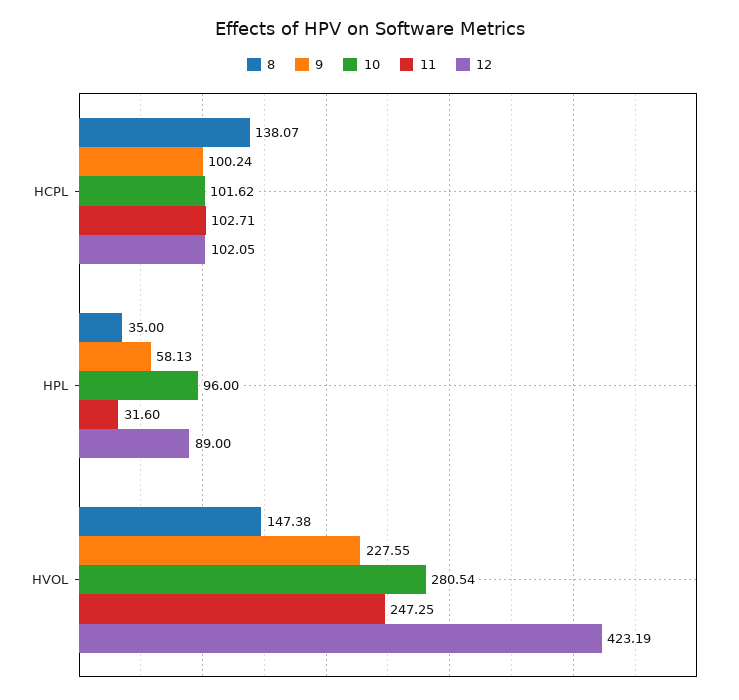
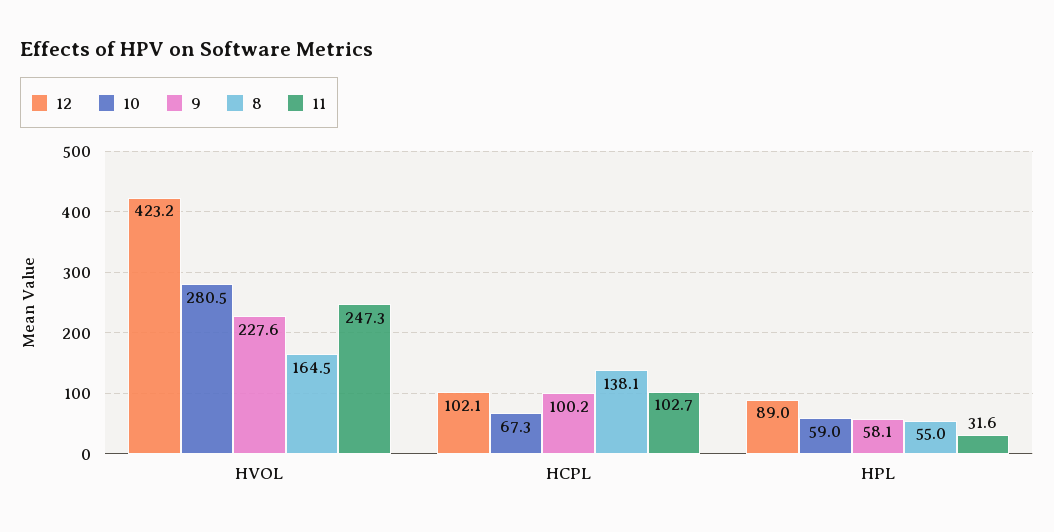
  {
    "8": {
      "HCPL": 138.07,
-     "HPL": 35,
+     "HPL": 55,
-     "HVOL": 147.38
+     "HVOL": 164.5
    },
    "9": {
      "HCPL": 100.24,
      "HPL": 58.13,
      "HVOL": 227.55
    },
    "10": {
-     "HCPL": 101.62,
+     "HCPL": 67.3,
-     "HPL": 96,
+     "HPL": 59,
      "HVOL": 280.54
    },
    "11": {
      "HCPL": 102.71,
      "HPL": 31.6,
      "HVOL": 247.25
    },
    "12": {
      "HCPL": 102.05,
      "HPL": 89,
      "HVOL": 423.19
    }
  }

